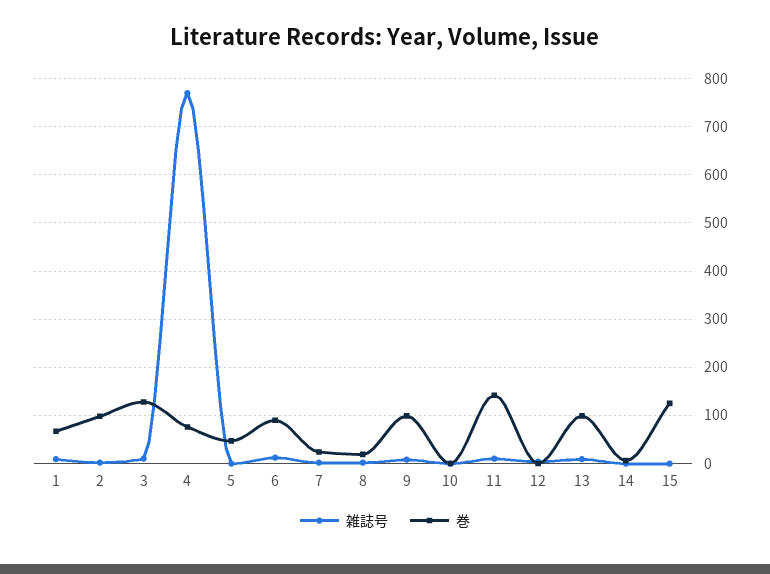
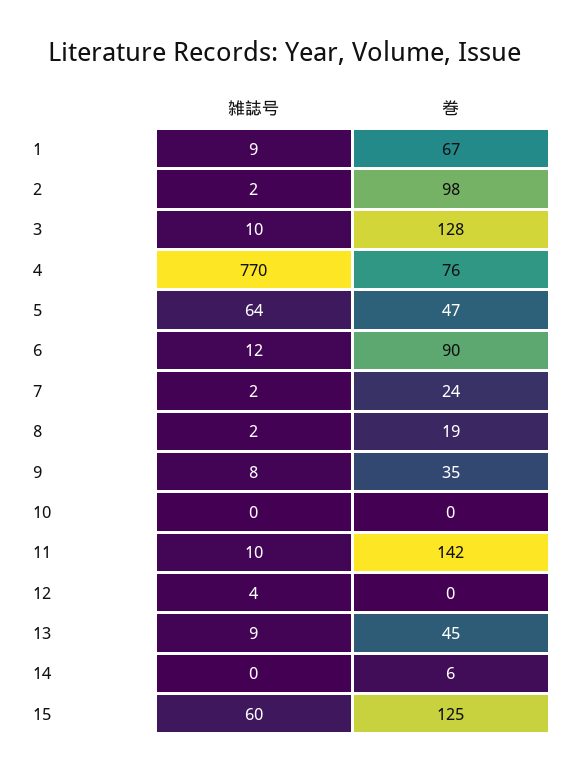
  {
    "雑誌号": {
      "1": 9,
      "2": 2,
      "3": 10,
      "4": 770,
-     "5": 0,
+     "5": 64,
      "6": 12,
      "7": 2,
      "8": 2,
      "9": 8,
      "10": 0,
      "11": 10,
      "12": 4,
      "13": 9,
      "14": 0,
-     "15": 0
+     "15": 60
    },
    "巻": {
      "1": 67,
      "2": 98,
      "3": 128,
      "4": 76,
      "5": 47,
      "6": 90,
      "7": 24,
      "8": 19,
-     "9": 100,
+     "9": 35,
      "10": 0,
      "11": 142,
      "12": 0,
-     "13": 100,
+     "13": 45,
      "14": 6,
      "15": 125
    }
  }

